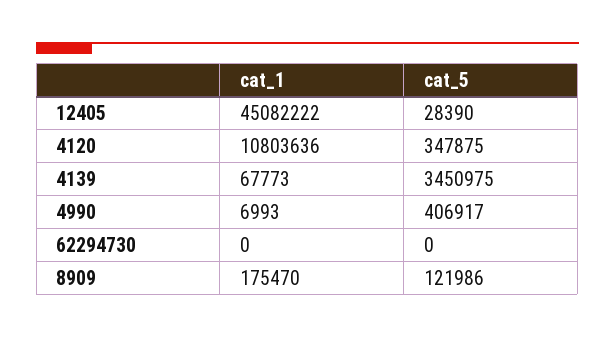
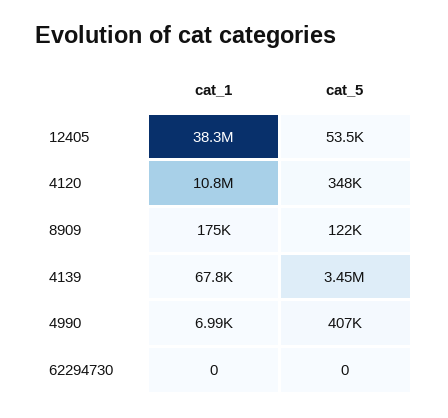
  {
    "cat_1": {
-     "12405": 45082222,
+     "12405": 38300000,
      "4120": 10803636,
      "4139": 67773,
      "4990": 6993,
      "62294730": 0,
      "8909": 175470
    },
    "cat_5": {
-     "12405": 28390,
+     "12405": 53500,
      "4120": 347875,
      "4139": 3450975,
      "4990": 406917,
      "62294730": 0,
      "8909": 121986
    }
  }

